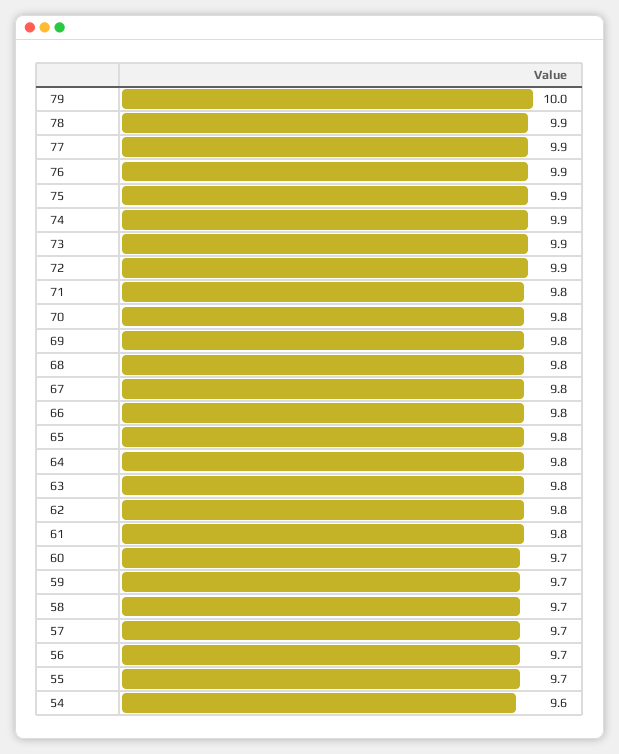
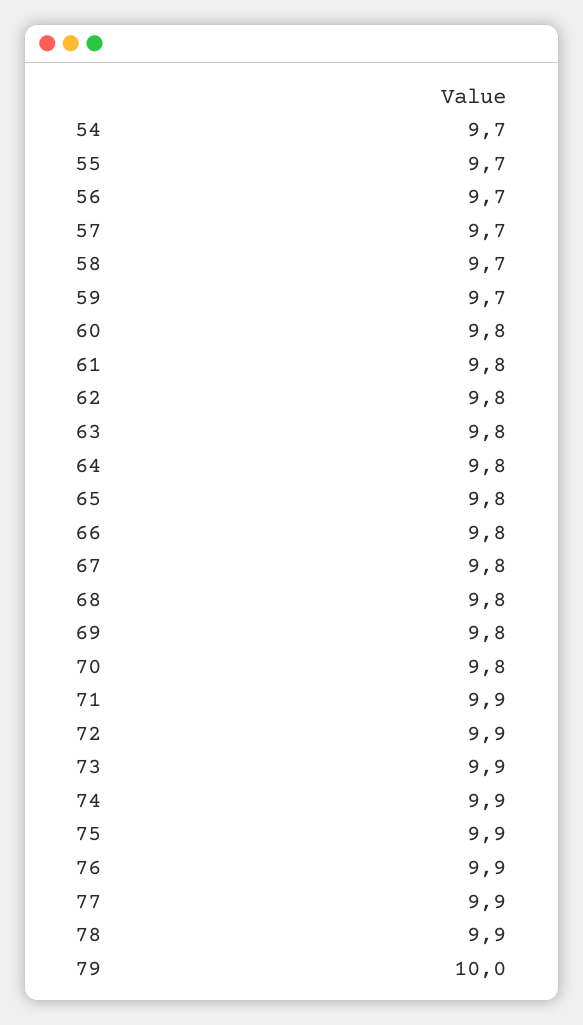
  {
    "79": 10,
    "78": 9.9,
    "77": 9.9,
    "76": 9.9,
    "75": 9.9,
    "74": 9.9,
    "73": 9.9,
    "72": 9.9,
-   "71": 9.8,
+   "71": 9.9,
    "70": 9.8,
    "69": 9.8,
    "68": 9.8,
    "67": 9.8,
    "66": 9.8,
    "65": 9.8,
    "64": 9.8,
    "63": 9.8,
    "62": 9.8,
    "61": 9.8,
-   "60": 9.7,
+   "60": 9.8,
    "59": 9.7,
    "58": 9.7,
    "57": 9.7,
    "56": 9.7,
    "55": 9.7,
-   "54": 9.6
+   "54": 9.7
  }

